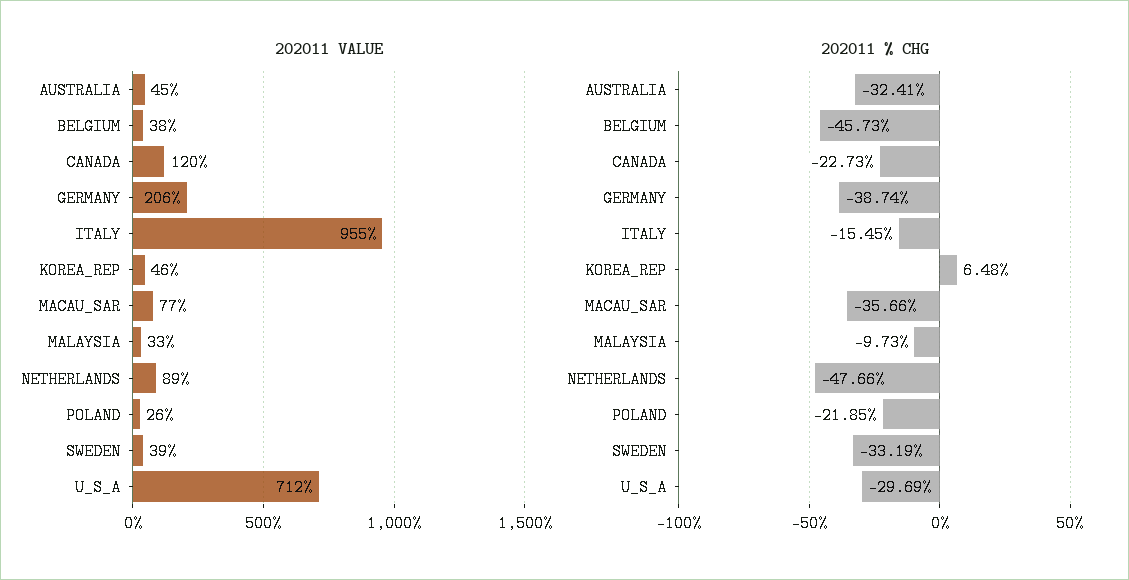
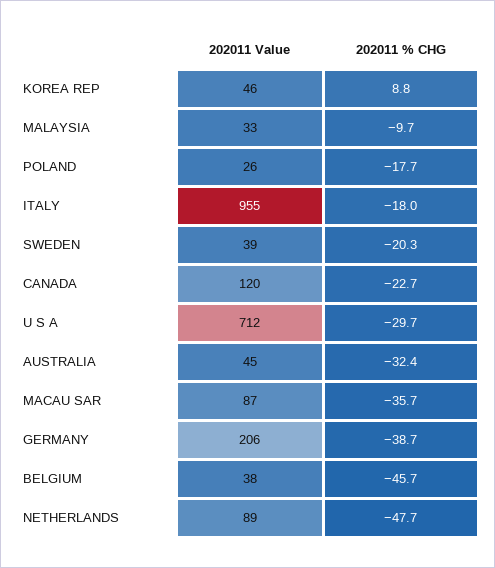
  {
    "202011 VALUE": {
      "AUSTRALIA": 45,
      "BELGIUM": 38,
      "CANADA": 120,
      "GERMANY": 206,
      "ITALY": 955,
      "KOREA_REP": 46,
-     "MACAU_SAR": 77,
+     "MACAU_SAR": 87,
      "MALAYSIA": 33,
      "NETHERLANDS": 89,
      "POLAND": 26,
      "SWEDEN": 39,
      "U_S_A": 712
    },
    "202011 % CHG": {
      "AUSTRALIA": -32.41,
      "BELGIUM": -45.73,
      "CANADA": -22.73,
      "GERMANY": -38.74,
-     "ITALY": -15.45,
+     "ITALY": -18,
-     "KOREA_REP": 6.48,
+     "KOREA_REP": 8.8,
      "MACAU_SAR": -35.66,
      "MALAYSIA": -9.73,
      "NETHERLANDS": -47.66,
-     "POLAND": -21.85,
+     "POLAND": -17.7,
-     "SWEDEN": -33.19,
+     "SWEDEN": -20.3,
      "U_S_A": -29.69
    }
  }

